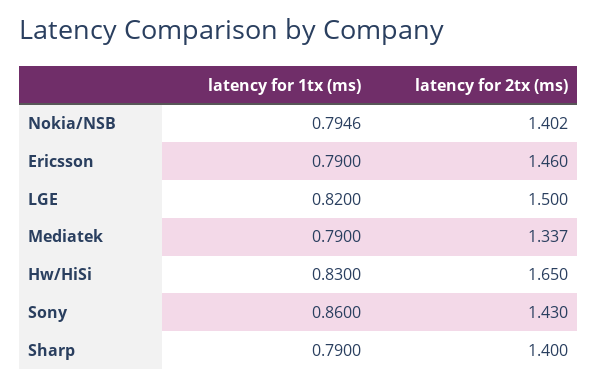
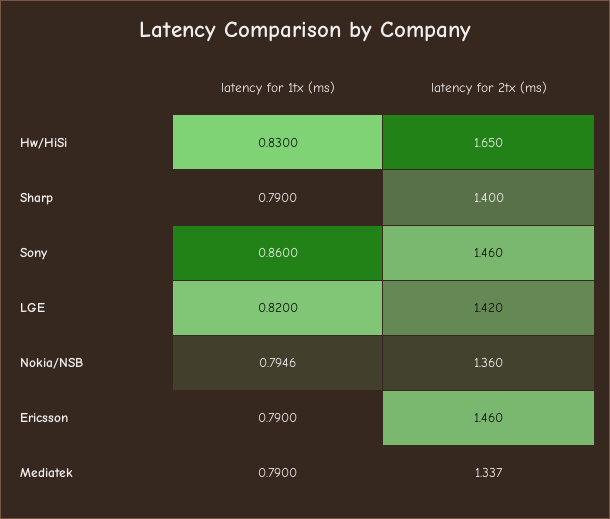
  {
    "latency for 1tx (ms)": {
      "Nokia/NSB": 0.7946,
      "Ericsson": 0.79,
      "LGE": 0.82,
      "Mediatek": 0.79,
      "Hw/HiSi": 0.83,
      "Sony": 0.86,
      "Sharp": 0.79
    },
    "latency for 2tx (ms)": {
-     "Nokia/NSB": 1.402,
+     "Nokia/NSB": 1.36,
      "Ericsson": 1.46,
-     "LGE": 1.5,
+     "LGE": 1.42,
      "Mediatek": 1.337,
      "Hw/HiSi": 1.65,
-     "Sony": 1.43,
+     "Sony": 1.46,
      "Sharp": 1.4
    }
  }

